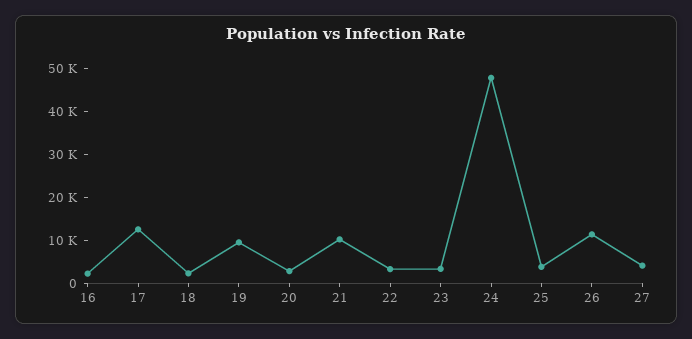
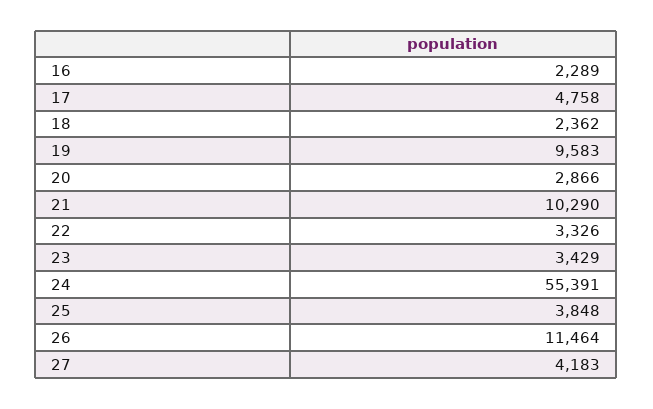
  {
    "16": 2289,
-   "17": 12000,
+   "17": 4758,
    "18": 2362,
    "19": 9583,
    "20": 2866,
    "21": 10290,
    "22": 3326,
    "23": 3429,
-   "24": 48000,
+   "24": 55391,
    "25": 3848,
    "26": 11464,
    "27": 4183
  }

